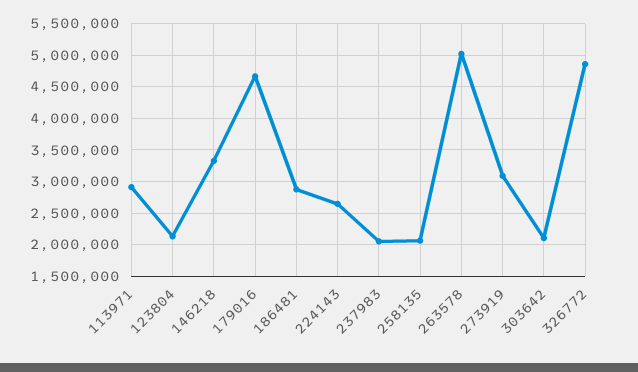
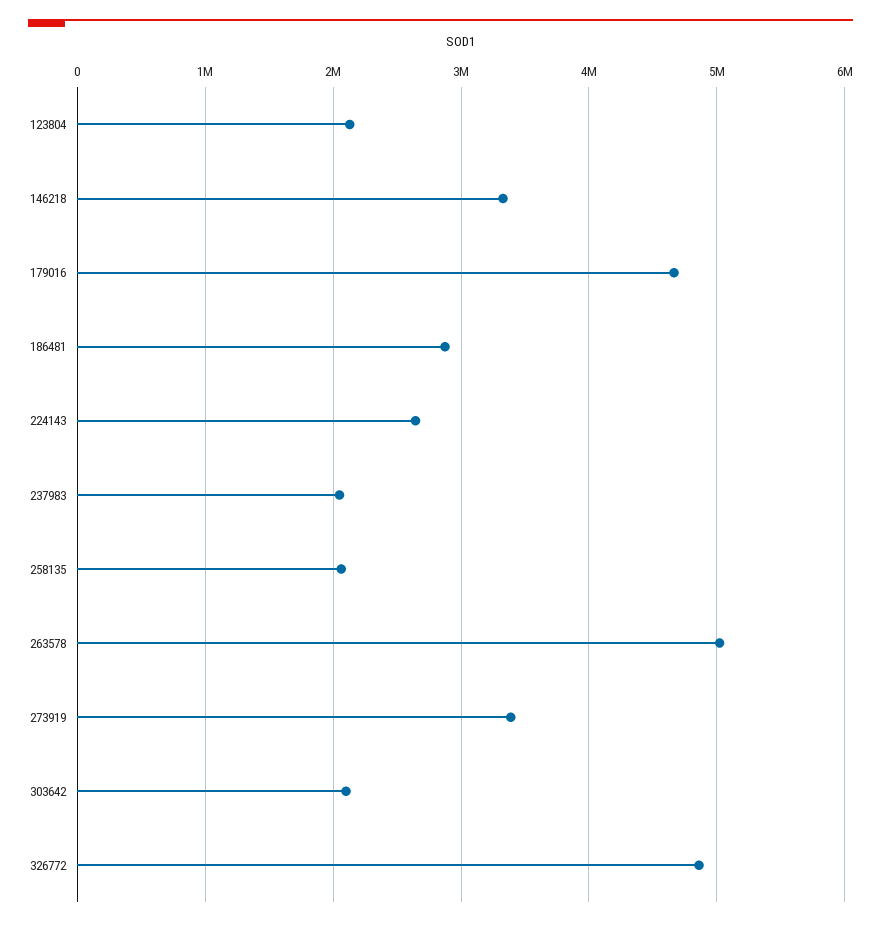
  {
-   "113971": 2900000,
    "123804": 2100000,
    "146218": 3300000,
    "179016": 4700000,
    "186481": 2900000,
    "224143": 2600000,
    "237983": 2000000,
    "258135": 2100000,
    "263578": 5000000,
-   "273919": 3100000,
+   "273919": 3400000,
    "303642": 2100000,
    "326772": 4900000
  }

